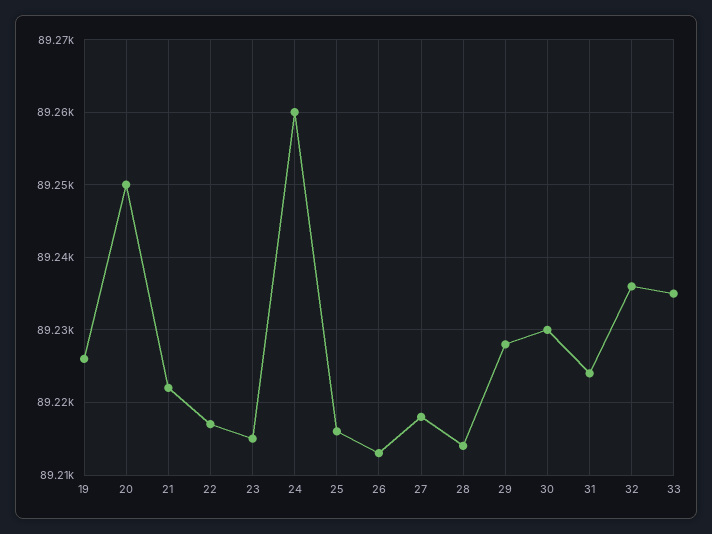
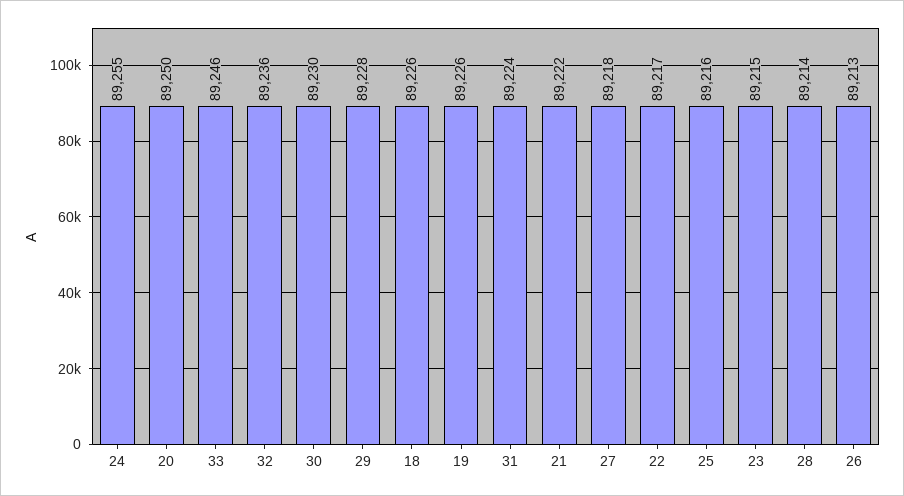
  {
    "19": 89226,
    "20": 89250,
    "21": 89222,
    "22": 89217,
    "23": 89215,
-   "24": 89260,
+   "24": 89255,
    "25": 89216,
    "26": 89213,
    "27": 89218,
    "28": 89214,
    "29": 89228,
    "30": 89230,
    "31": 89224,
    "32": 89236,
-   "33": 89235
+   "33": 89246,
+   "18": 89226
  }

